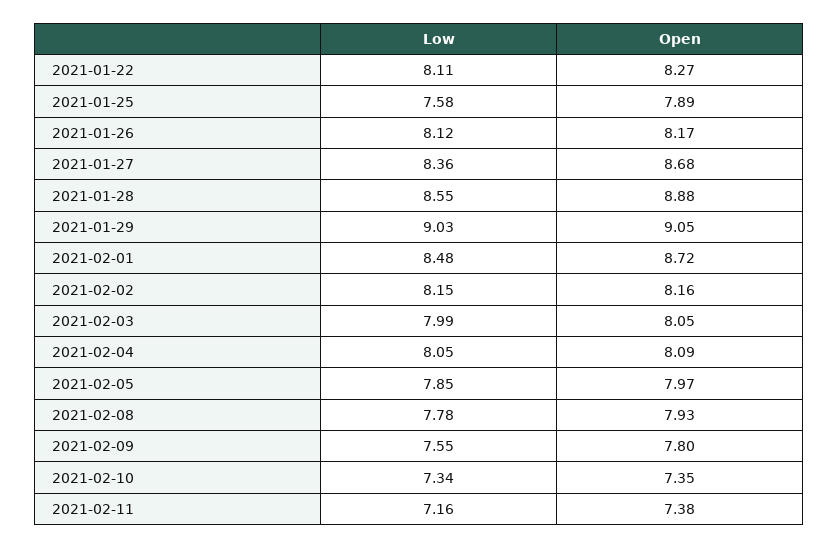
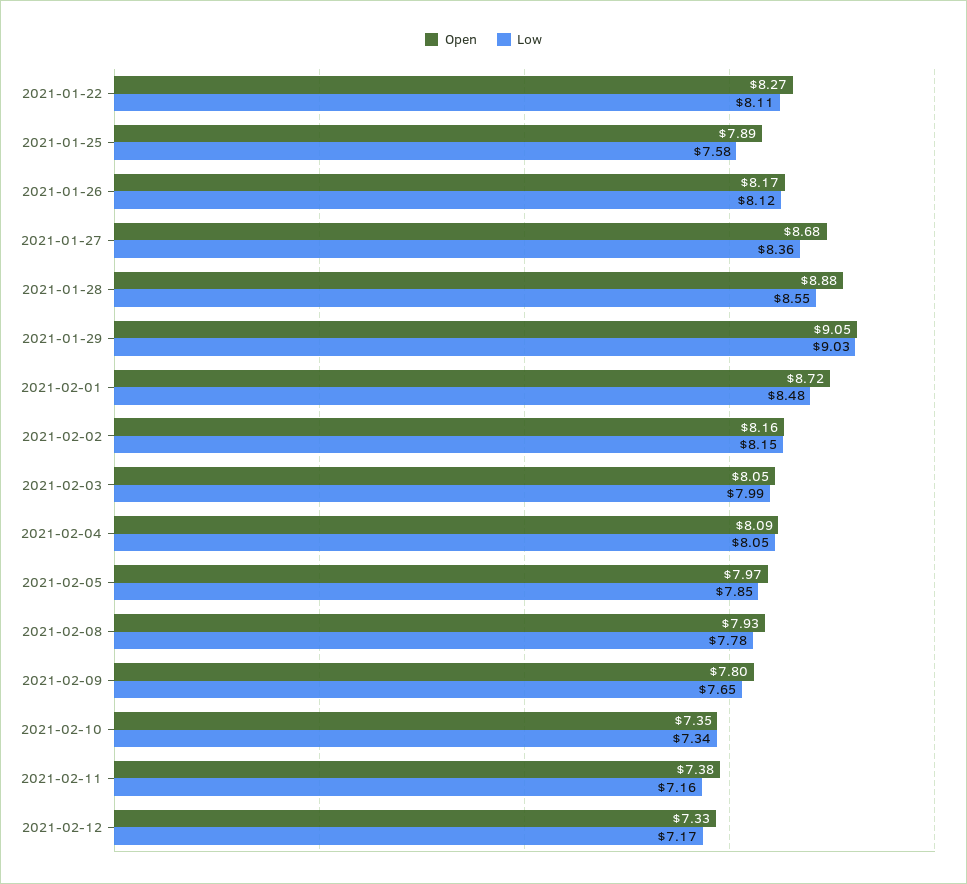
  {
    "Low": {
      "2021-01-22": 8.11,
      "2021-01-25": 7.58,
      "2021-01-26": 8.12,
      "2021-01-27": 8.36,
      "2021-01-28": 8.55,
      "2021-01-29": 9.03,
      "2021-02-01": 8.48,
      "2021-02-02": 8.15,
      "2021-02-03": 7.99,
      "2021-02-04": 8.05,
      "2021-02-05": 7.85,
      "2021-02-08": 7.78,
-     "2021-02-09": 7.55,
+     "2021-02-09": 7.65,
      "2021-02-10": 7.34,
-     "2021-02-11": 7.16
+     "2021-02-11": 7.16,
+     "2021-02-12": 7.17
    },
    "Open": {
      "2021-01-22": 8.27,
      "2021-01-25": 7.89,
      "2021-01-26": 8.17,
      "2021-01-27": 8.68,
      "2021-01-28": 8.88,
      "2021-01-29": 9.05,
      "2021-02-01": 8.72,
      "2021-02-02": 8.16,
      "2021-02-03": 8.05,
      "2021-02-04": 8.09,
      "2021-02-05": 7.97,
      "2021-02-08": 7.93,
      "2021-02-09": 7.8,
      "2021-02-10": 7.35,
-     "2021-02-11": 7.38
+     "2021-02-11": 7.38,
+     "2021-02-12": 7.33
    }
  }

